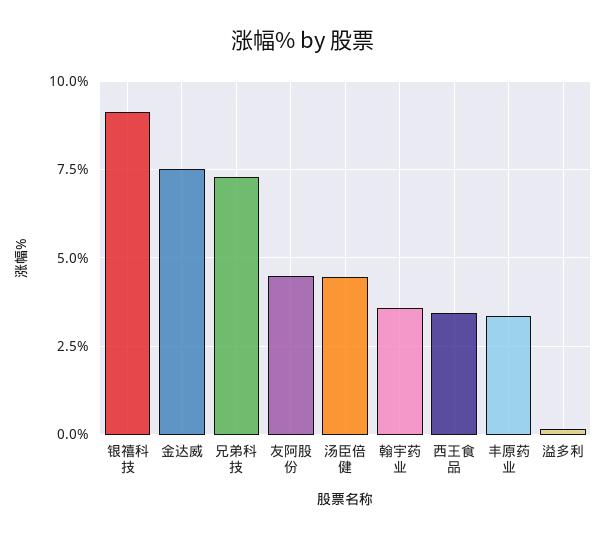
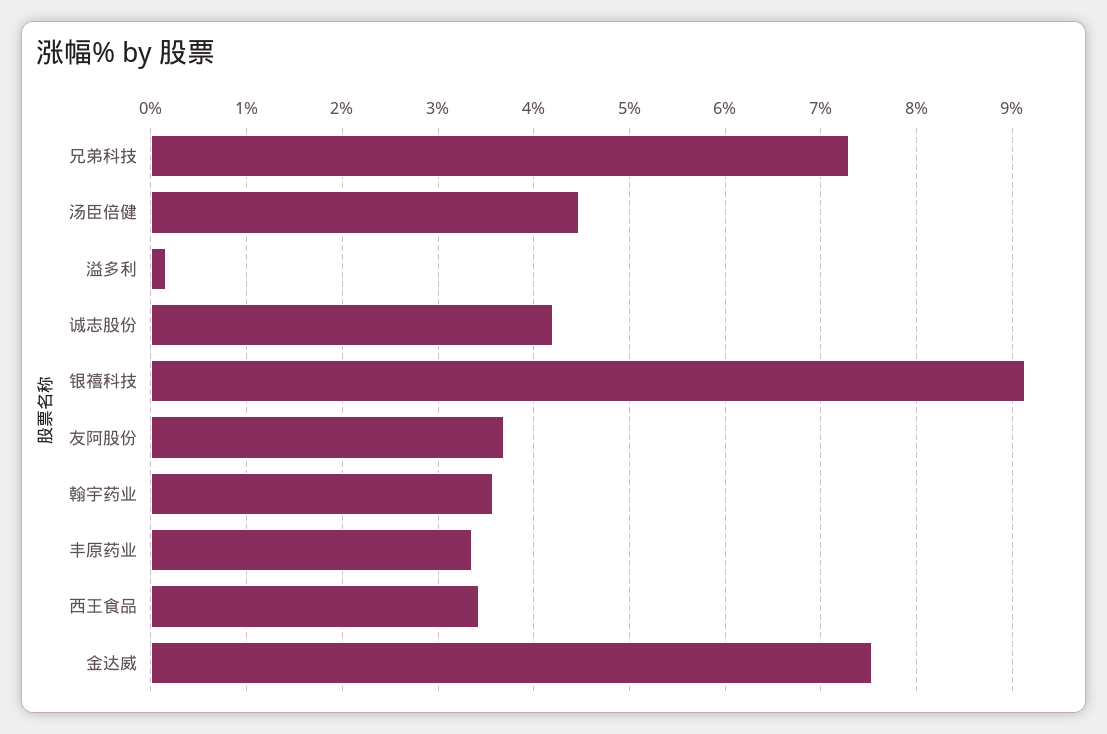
  {
    "银禧科技": 9.1,
    "金达威": 7.5,
    "兄弟科技": 7.3,
-   "友阿股份": 4.5,
+   "友阿股份": 3.7,
    "汤臣倍健": 4.5,
    "翰宇药业": 3.6,
    "西王食品": 3.4,
    "丰原药业": 3.4,
-   "溢多利": 0.2
+   "溢多利": 0.2,
+   "诚志股份": 4.2
  }

